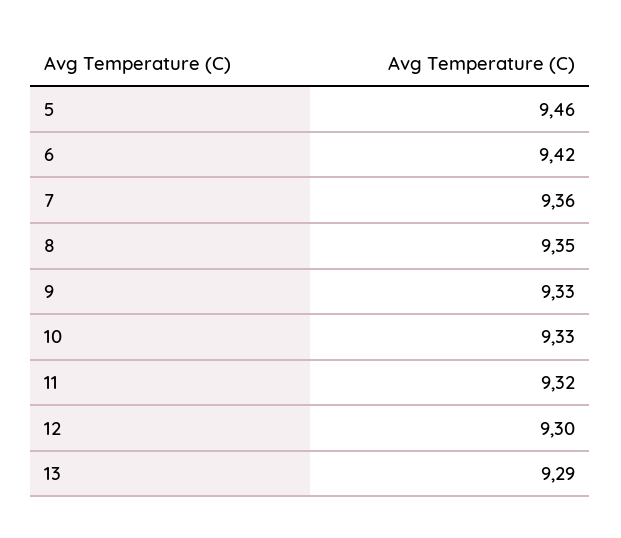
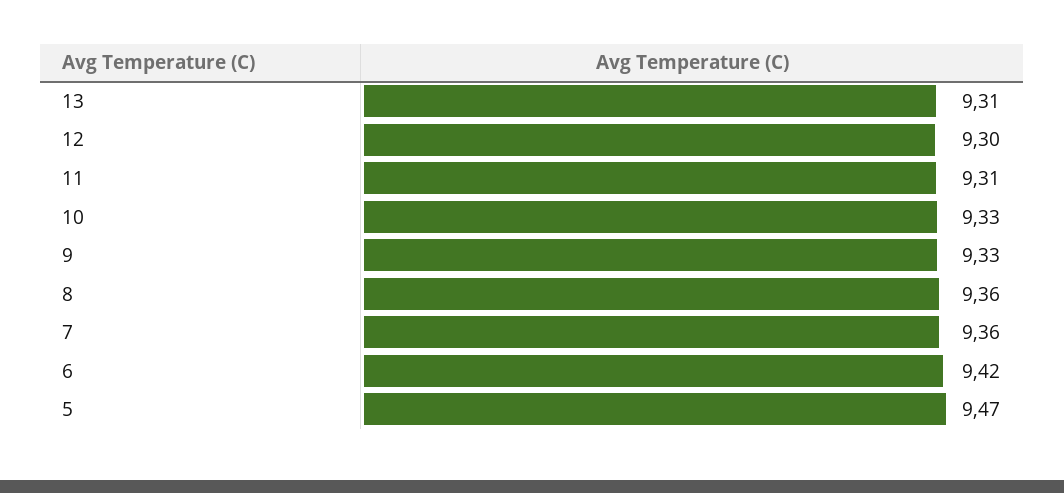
  {
-   "5": 9.46,
+   "5": 9.47,
    "6": 9.42,
    "7": 9.36,
-   "8": 9.35,
+   "8": 9.36,
    "9": 9.33,
    "10": 9.33,
-   "11": 9.32,
+   "11": 9.31,
    "12": 9.3,
-   "13": 9.29
+   "13": 9.31
  }

